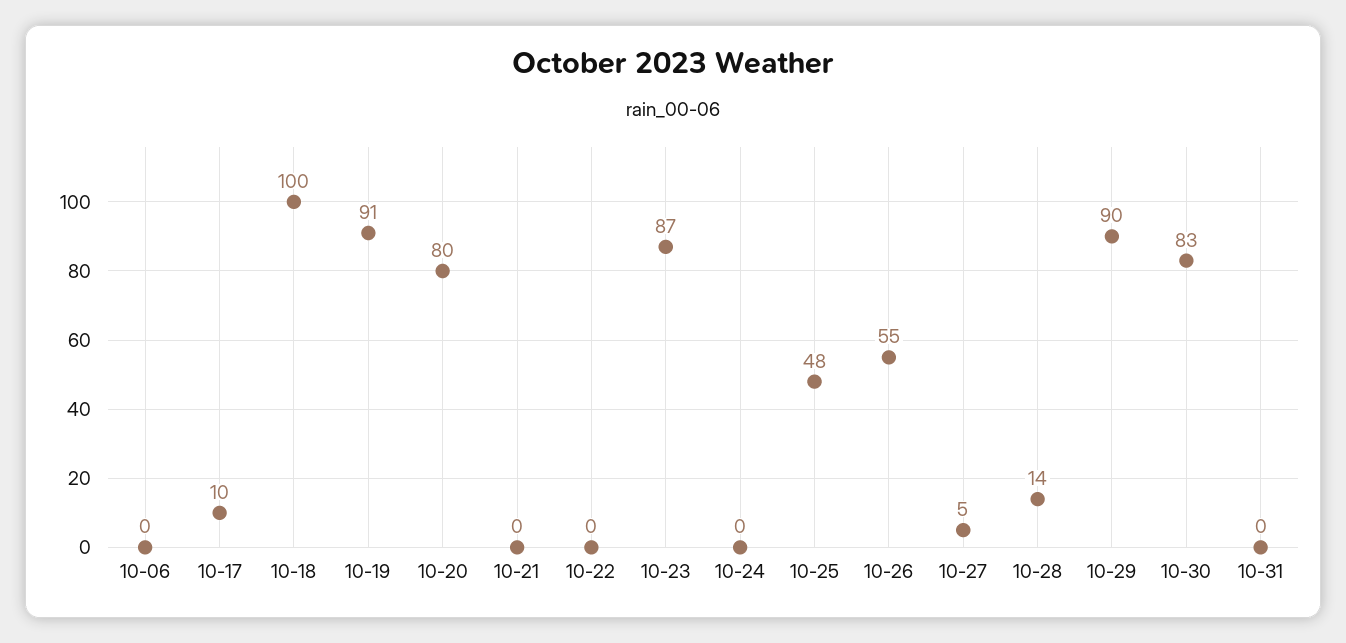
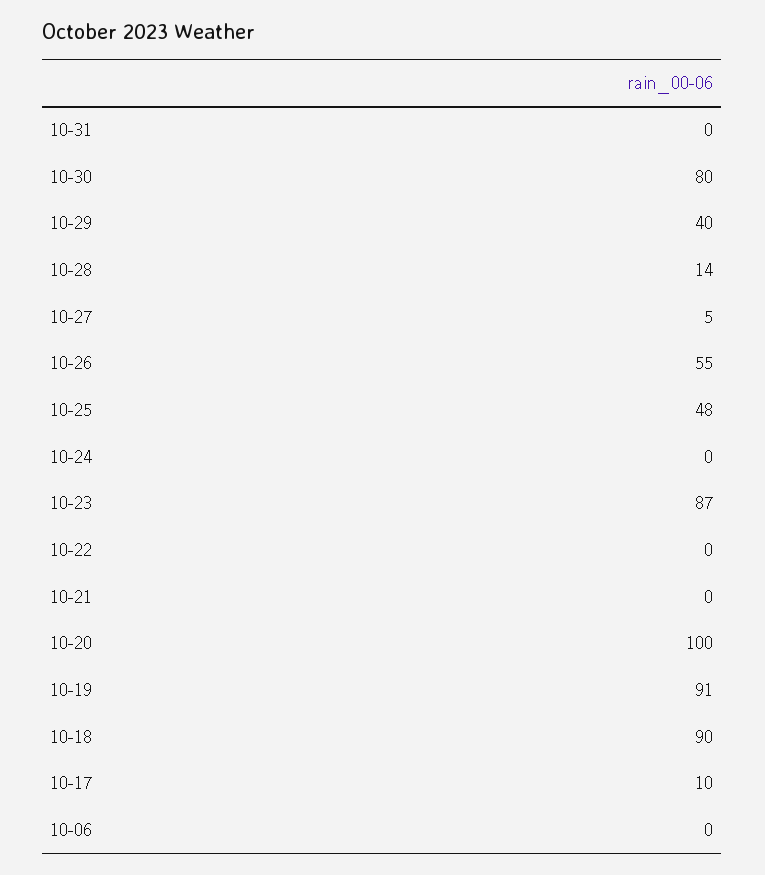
  {
    "10-06": 0,
    "10-17": 10,
-   "10-18": 100,
+   "10-18": 90,
    "10-19": 91,
-   "10-20": 80,
+   "10-20": 100,
    "10-21": 0,
    "10-22": 0,
    "10-23": 87,
    "10-24": 0,
    "10-25": 48,
    "10-26": 55,
    "10-27": 5,
    "10-28": 14,
-   "10-29": 90,
+   "10-29": 40,
-   "10-30": 83,
+   "10-30": 80,
    "10-31": 0
  }

